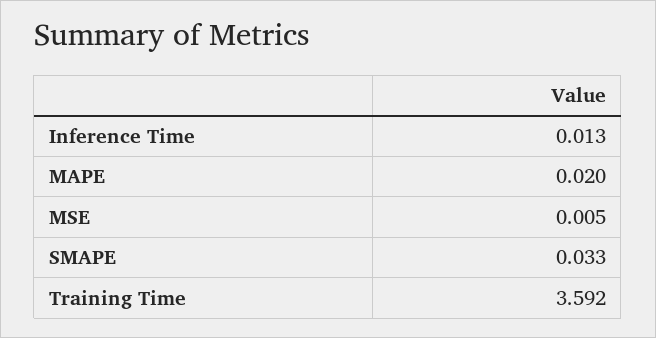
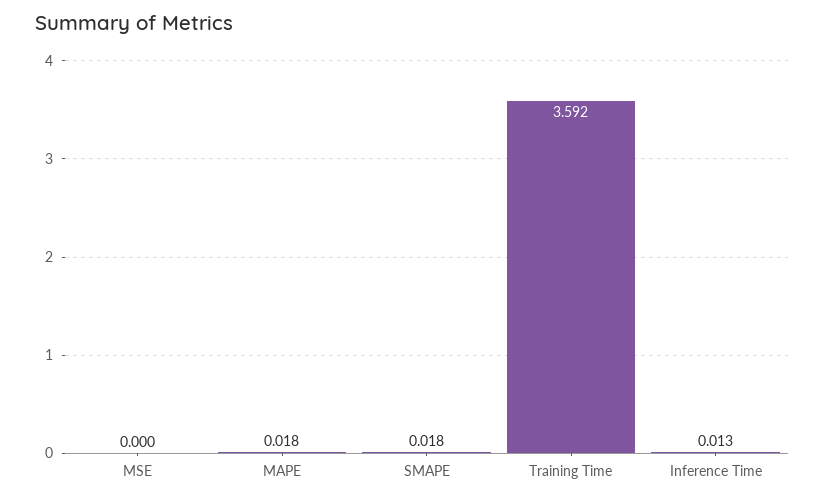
  {
    "Inference Time": 0.013,
-   "MAPE": 0.02,
+   "MAPE": 0.018,
-   "MSE": 0.005,
+   "MSE": 0,
-   "SMAPE": 0.033,
+   "SMAPE": 0.018,
    "Training Time": 3.592
  }

